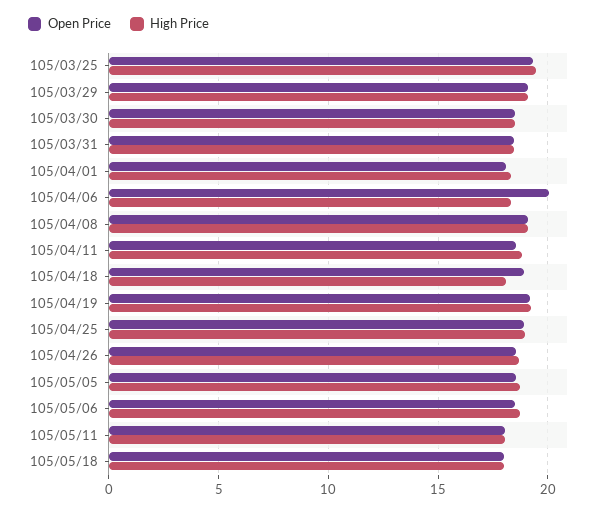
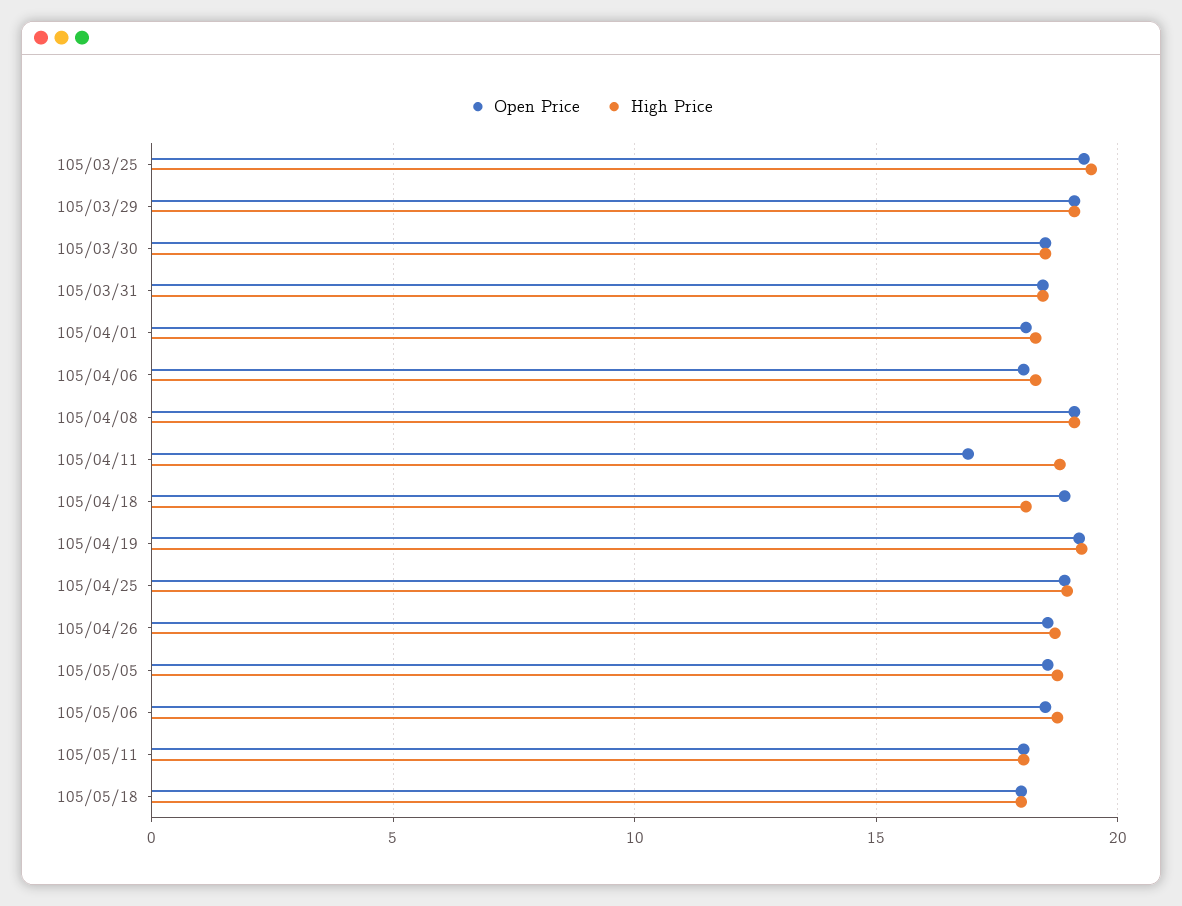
  {
    "Open Price": {
      "105/03/25": 19.5,
      "105/03/29": 19,
      "105/03/30": 18.5,
      "105/03/31": 18.5,
      "105/04/01": 18,
-     "105/04/06": 20,
+     "105/04/06": 18,
      "105/04/08": 19,
-     "105/04/11": 18.5,
+     "105/04/11": 17,
      "105/04/18": 19,
      "105/04/19": 19,
      "105/04/25": 19,
      "105/04/26": 18.5,
      "105/05/05": 18.5,
      "105/05/06": 18.5,
      "105/05/11": 18,
      "105/05/18": 18
    },
    "High Price": {
      "105/03/25": 19.5,
      "105/03/29": 19,
      "105/03/30": 18.5,
      "105/03/31": 18.5,
      "105/04/01": 18.5,
      "105/04/06": 18.5,
      "105/04/08": 19,
      "105/04/11": 19,
      "105/04/18": 18,
      "105/04/19": 19.5,
      "105/04/25": 19,
      "105/04/26": 18.5,
      "105/05/05": 19,
      "105/05/06": 19,
      "105/05/11": 18,
      "105/05/18": 18
    }
  }

